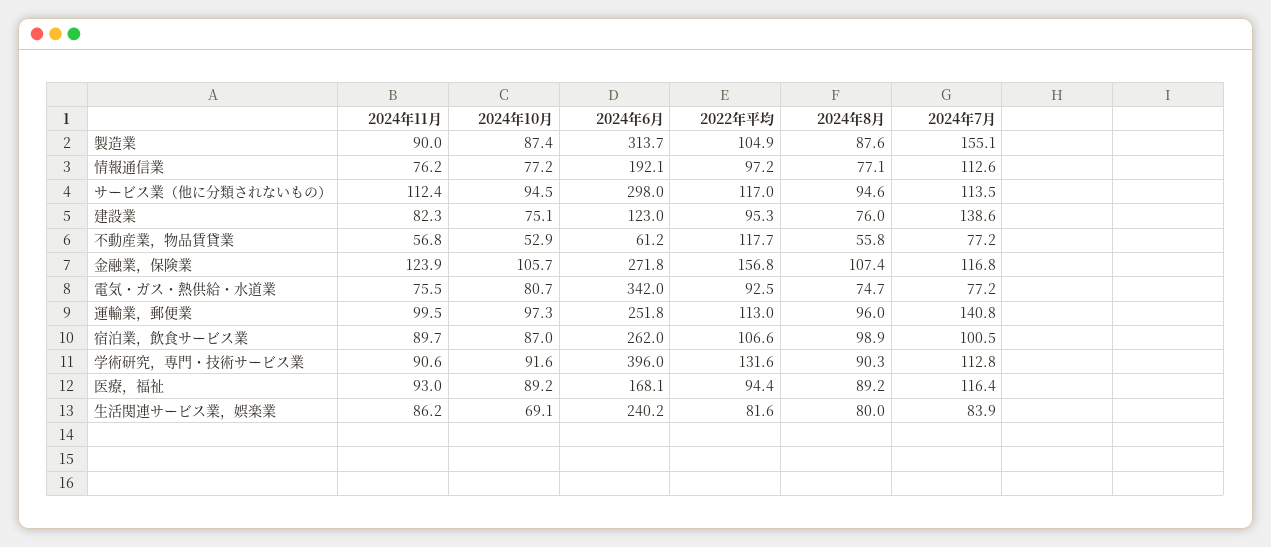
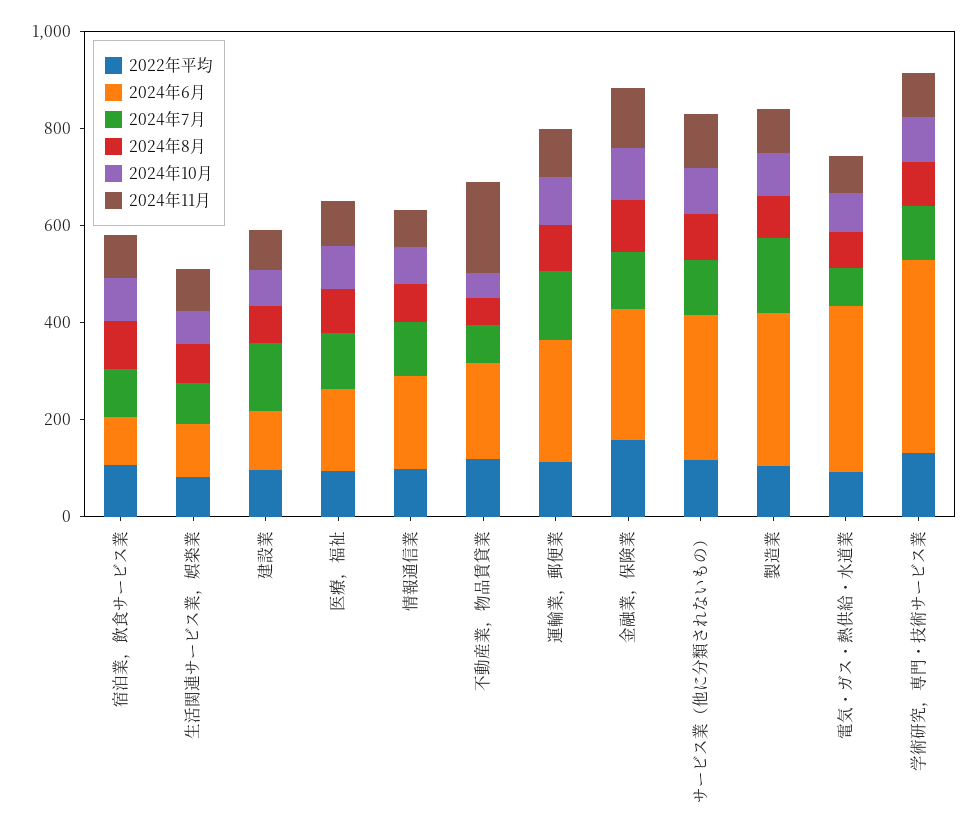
  {
    "2024年11月": {
      "製造業": 90,
      "情報通信業": 76.2,
      "サービス業（他に分類されないもの）": 112.4,
      "建設業": 82.3,
-     "不動産業，物品賃貸業": 56.8,
+     "不動産業，物品賃貸業": 200,
      "金融業，保険業": 123.9,
      "電気・ガス・熱供給・水道業": 75.5,
      "運輸業，郵便業": 99.5,
      "宿泊業，飲食サービス業": 89.7,
      "学術研究，専門・技術サービス業": 90.6,
      "医療，福祉": 93,
      "生活関連サービス業，娯楽業": 86.2
    },
    "2024年10月": {
      "製造業": 87.4,
      "情報通信業": 77.2,
      "サービス業（他に分類されないもの）": 94.5,
      "建設業": 75.1,
      "不動産業，物品賃貸業": 52.9,
      "金融業，保険業": 105.7,
      "電気・ガス・熱供給・水道業": 80.7,
      "運輸業，郵便業": 97.3,
      "宿泊業，飲食サービス業": 87,
      "学術研究，専門・技術サービス業": 91.6,
      "医療，福祉": 89.2,
      "生活関連サービス業，娯楽業": 69.1
    },
    "2024年6月": {
      "製造業": 313.7,
      "情報通信業": 192.1,
      "サービス業（他に分類されないもの）": 298,
      "建設業": 123,
-     "不動産業，物品賃貸業": 61.2,
+     "不動産業，物品賃貸業": 200,
      "金融業，保険業": 271.8,
      "電気・ガス・熱供給・水道業": 342,
      "運輸業，郵便業": 251.8,
-     "宿泊業，飲食サービス業": 262,
+     "宿泊業，飲食サービス業": 100,
      "学術研究，専門・技術サービス業": 396,
      "医療，福祉": 168.1,
-     "生活関連サービス業，娯楽業": 240.2
+     "生活関連サービス業，娯楽業": 100
    },
    "2022年平均": {
      "製造業": 104.9,
      "情報通信業": 97.2,
      "サービス業（他に分類されないもの）": 117,
      "建設業": 95.3,
      "不動産業，物品賃貸業": 117.7,
      "金融業，保険業": 156.8,
      "電気・ガス・熱供給・水道業": 92.5,
      "運輸業，郵便業": 113,
      "宿泊業，飲食サービス業": 106.6,
      "学術研究，専門・技術サービス業": 131.6,
      "医療，福祉": 94.4,
      "生活関連サービス業，娯楽業": 81.6
    },
    "2024年8月": {
      "製造業": 87.6,
      "情報通信業": 77.1,
      "サービス業（他に分類されないもの）": 94.6,
      "建設業": 76,
      "不動産業，物品賃貸業": 55.8,
      "金融業，保険業": 107.4,
      "電気・ガス・熱供給・水道業": 74.7,
      "運輸業，郵便業": 96,
      "宿泊業，飲食サービス業": 98.9,
      "学術研究，専門・技術サービス業": 90.3,
      "医療，福祉": 89.2,
      "生活関連サービス業，娯楽業": 80
    },
    "2024年7月": {
      "製造業": 155.1,
      "情報通信業": 112.6,
      "サービス業（他に分類されないもの）": 113.5,
      "建設業": 138.6,
      "不動産業，物品賃貸業": 77.2,
      "金融業，保険業": 116.8,
      "電気・ガス・熱供給・水道業": 77.2,
      "運輸業，郵便業": 140.8,
      "宿泊業，飲食サービス業": 100.5,
      "学術研究，専門・技術サービス業": 112.8,
      "医療，福祉": 116.4,
      "生活関連サービス業，娯楽業": 83.9
    }
  }

